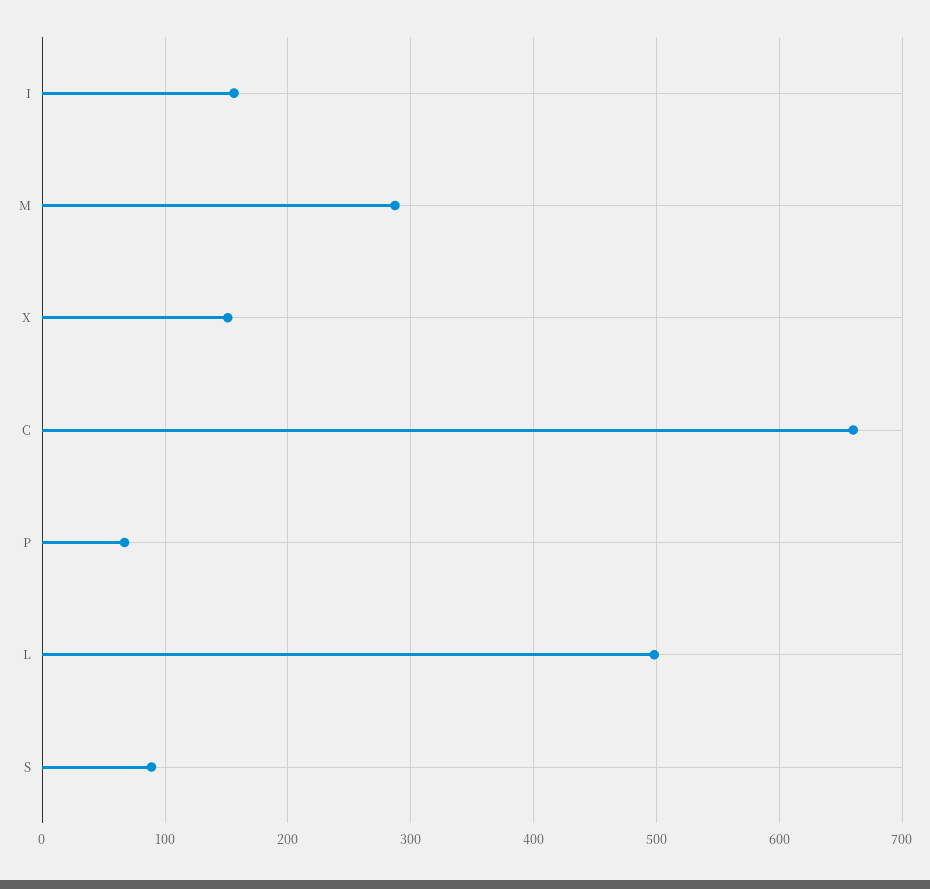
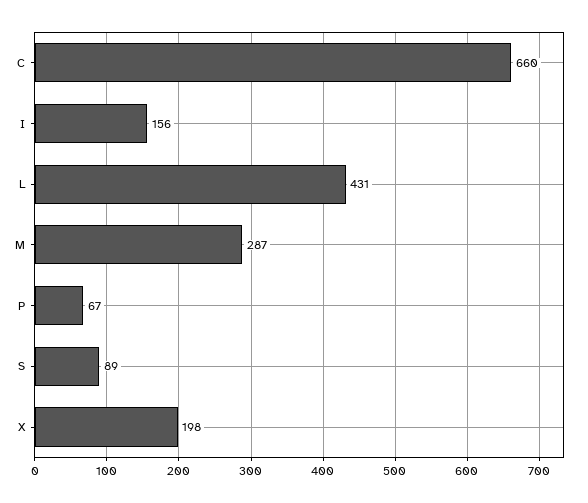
  {
    "I": 156,
    "M": 287,
-   "X": 150,
+   "X": 198,
    "C": 660,
    "P": 67,
-   "L": 500,
+   "L": 431,
    "S": 89
  }

